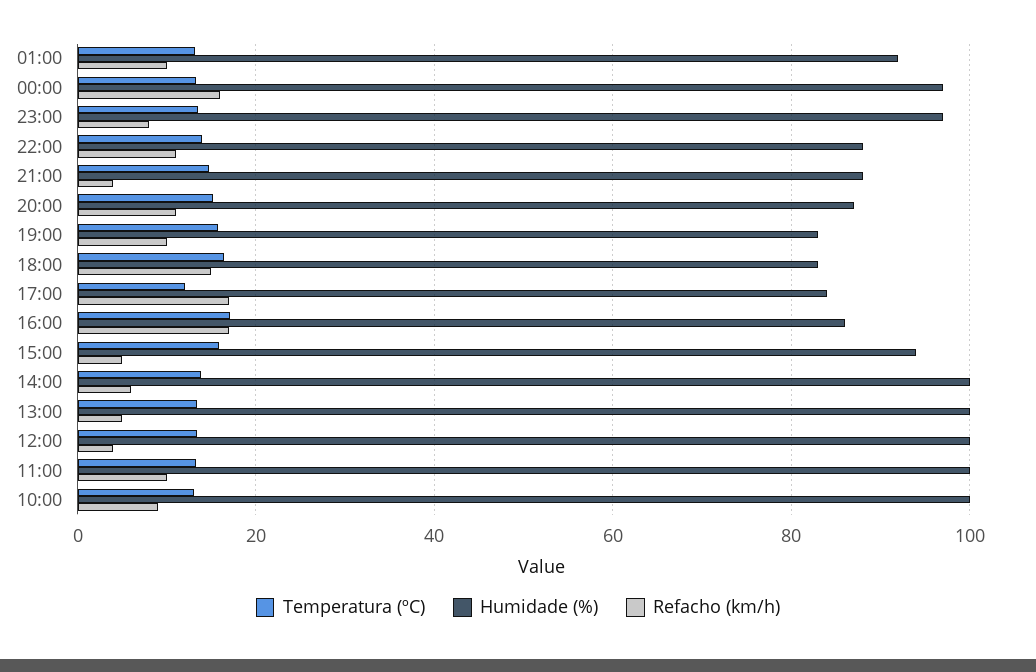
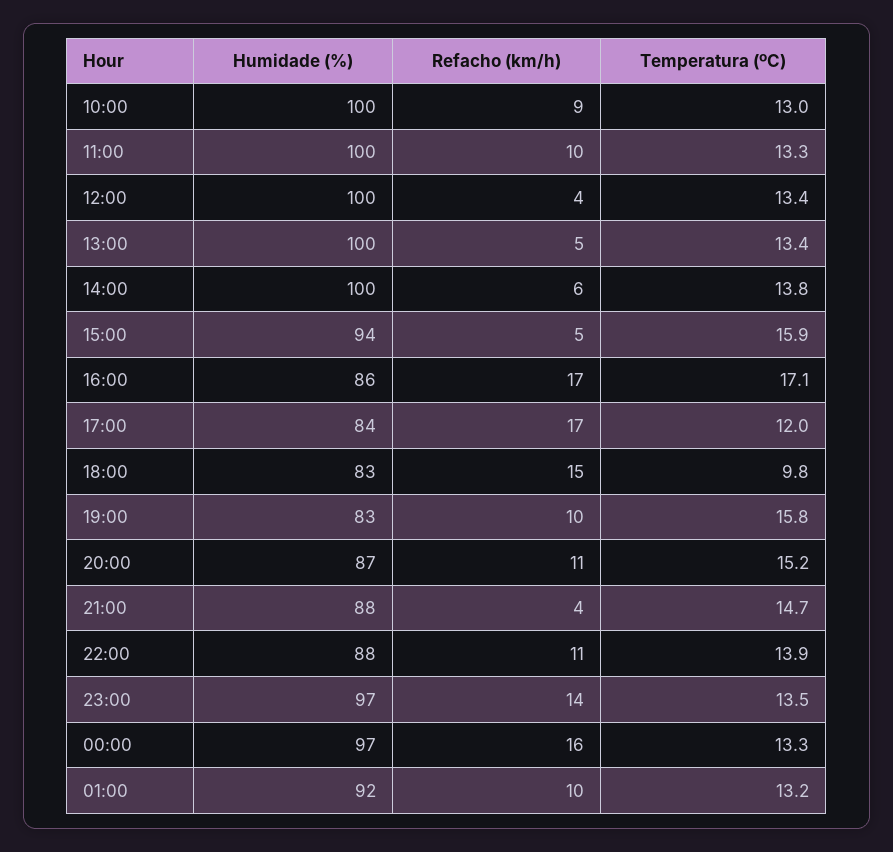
  {
    "Temperatura (ºC)": {
      "01:00": 13.2,
      "00:00": 13.3,
      "23:00": 13.5,
      "22:00": 13.9,
      "21:00": 14.7,
      "20:00": 15.2,
      "19:00": 15.8,
-     "18:00": 16,
+     "18:00": 9.8,
      "17:00": 12,
      "16:00": 17.1,
      "15:00": 15.9,
      "14:00": 13.8,
      "13:00": 13.4,
      "12:00": 13.4,
      "11:00": 13.3,
      "10:00": 13
    },
    "Humidade (%)": {
      "01:00": 92,
      "00:00": 97,
      "23:00": 97,
      "22:00": 88,
      "21:00": 88,
      "20:00": 87,
      "19:00": 83,
      "18:00": 83,
      "17:00": 84,
      "16:00": 86,
      "15:00": 94,
      "14:00": 100,
      "13:00": 100,
      "12:00": 100,
      "11:00": 100,
      "10:00": 100
    },
    "Refacho (km/h)": {
      "01:00": 10,
      "00:00": 16,
-     "23:00": 8,
+     "23:00": 14,
      "22:00": 11,
      "21:00": 4,
      "20:00": 11,
      "19:00": 10,
      "18:00": 15,
      "17:00": 17,
      "16:00": 17,
      "15:00": 5,
      "14:00": 6,
      "13:00": 5,
      "12:00": 4,
      "11:00": 10,
      "10:00": 9
    }
  }

